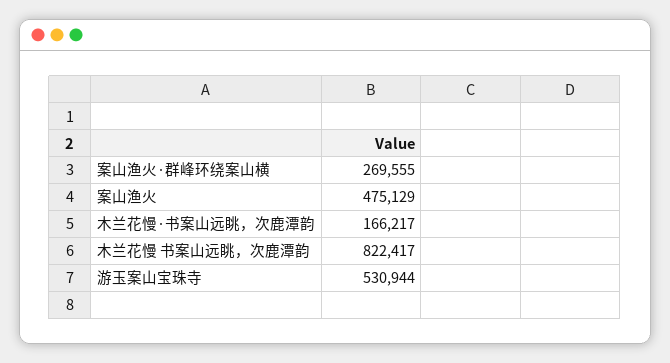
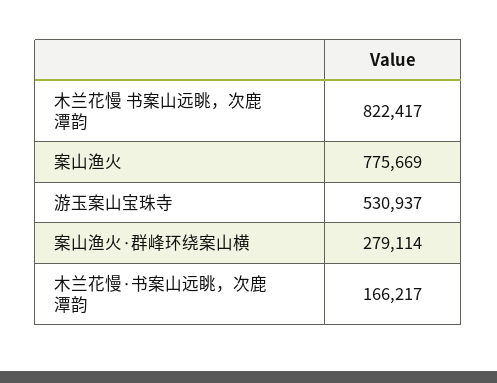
  {
-   "案山渔火·群峰环绕案山横": 269555,
+   "案山渔火·群峰环绕案山横": 279114,
-   "案山渔火": 475129,
+   "案山渔火": 775669,
    "木兰花慢·书案山远眺，次鹿潭韵": 166217,
    "木兰花慢 书案山远眺，次鹿潭韵": 822417,
-   "游玉案山宝珠寺": 530944
+   "游玉案山宝珠寺": 530937
  }

